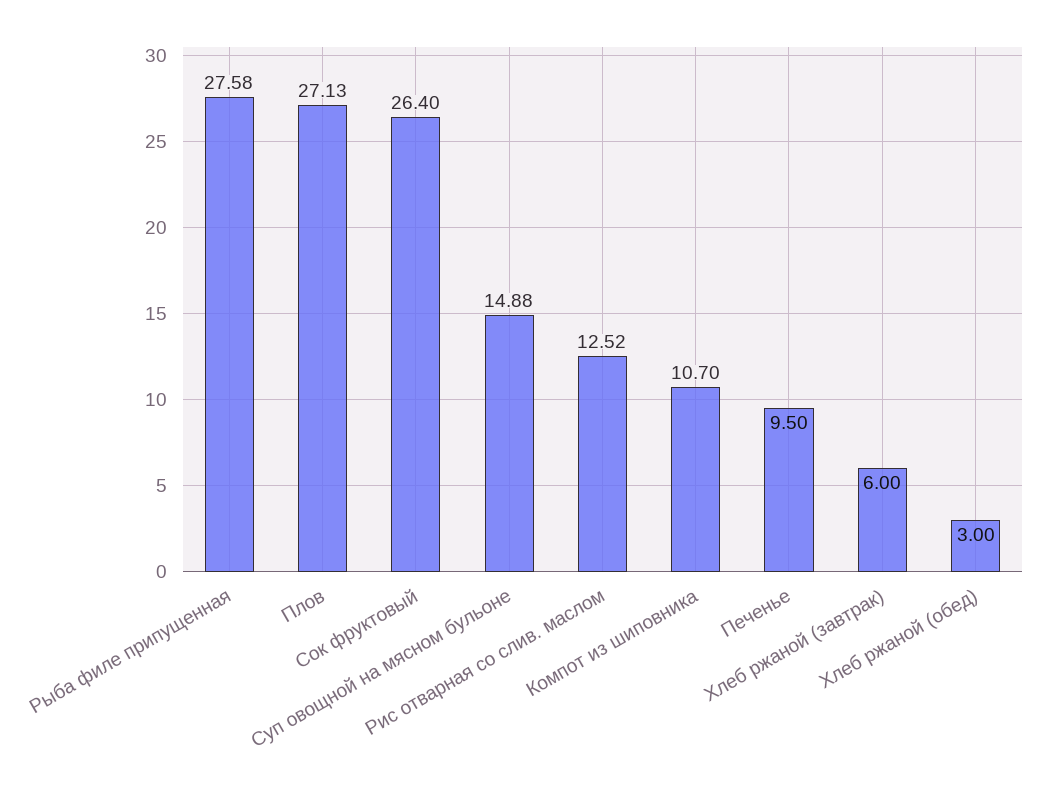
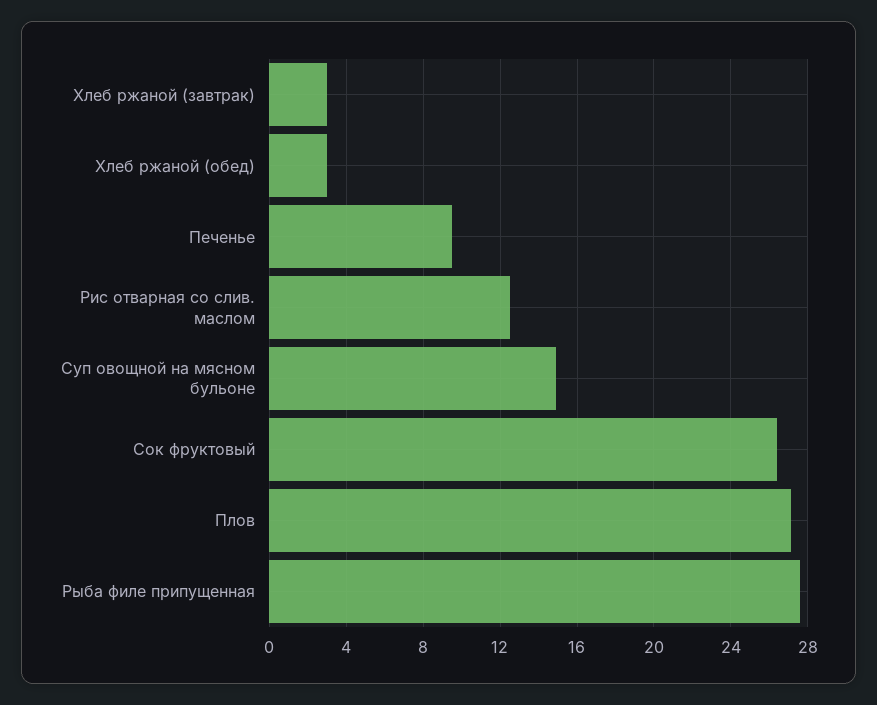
  {
    "Рыба филе припущенная": 27.58,
    "Плов": 27.13,
    "Сок фруктовый": 26.4,
    "Суп овощной на мясном бульоне": 14.88,
    "Рис отварная со слив. маслом": 12.52,
-   "Компот из шиповника": 10.7,
    "Печенье": 9.5,
-   "Хлеб ржаной (завтрак)": 6,
+   "Хлеб ржаной (завтрак)": 3,
    "Хлеб ржаной (обед)": 3
  }

